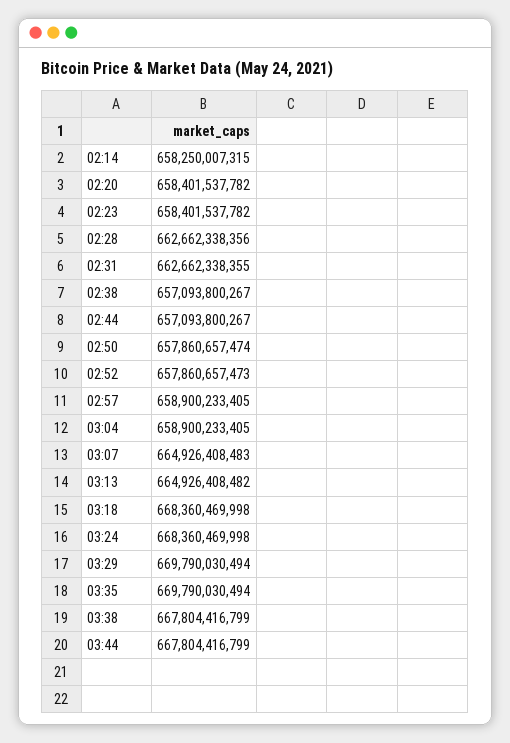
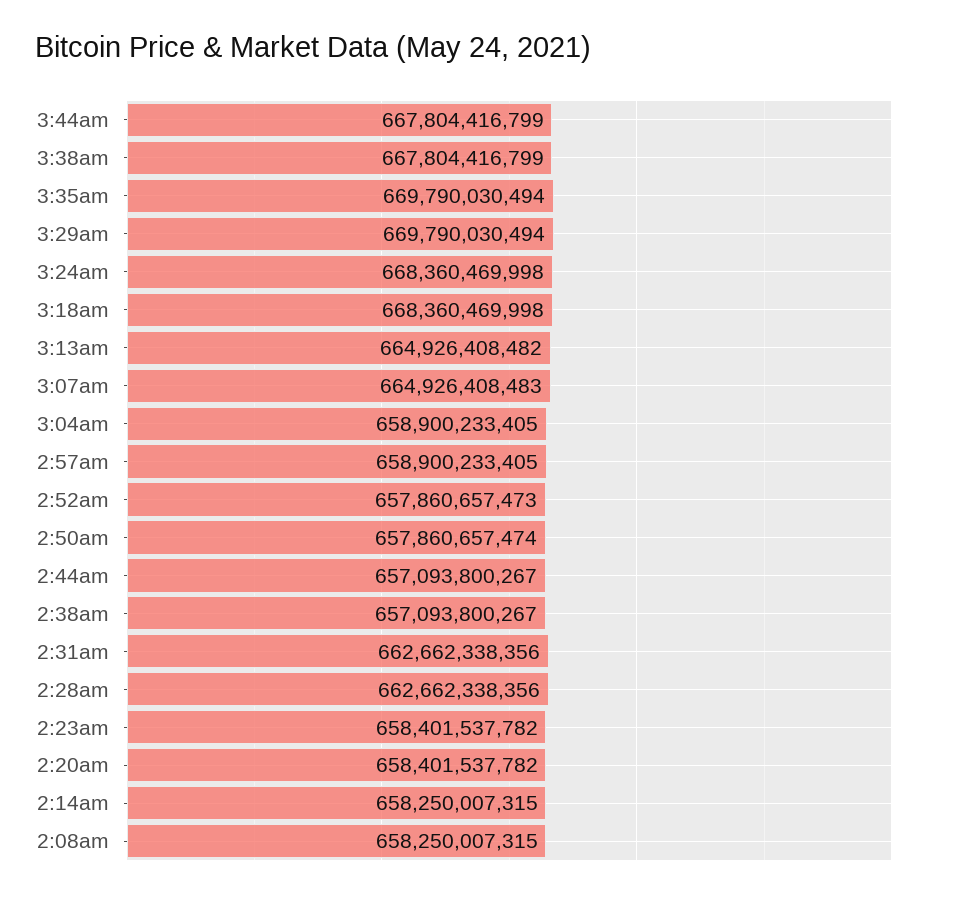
  {
    "02:14": 658250007315,
    "02:20": 658401537782,
    "02:23": 658401537782,
    "02:28": 662662338356,
-   "02:31": 662662338355,
+   "02:31": 662662338356,
    "02:38": 657093800267,
    "02:44": 657093800267,
    "02:50": 657860657474,
    "02:52": 657860657473,
    "02:57": 658900233405,
    "03:04": 658900233405,
    "03:07": 664926408483,
    "03:13": 664926408482,
    "03:18": 668360469998,
    "03:24": 668360469998,
    "03:29": 669790030494,
    "03:35": 669790030494,
    "03:38": 667804416799,
-   "03:44": 667804416799
+   "03:44": 667804416799,
+   "2:08am": 658250007315
  }

